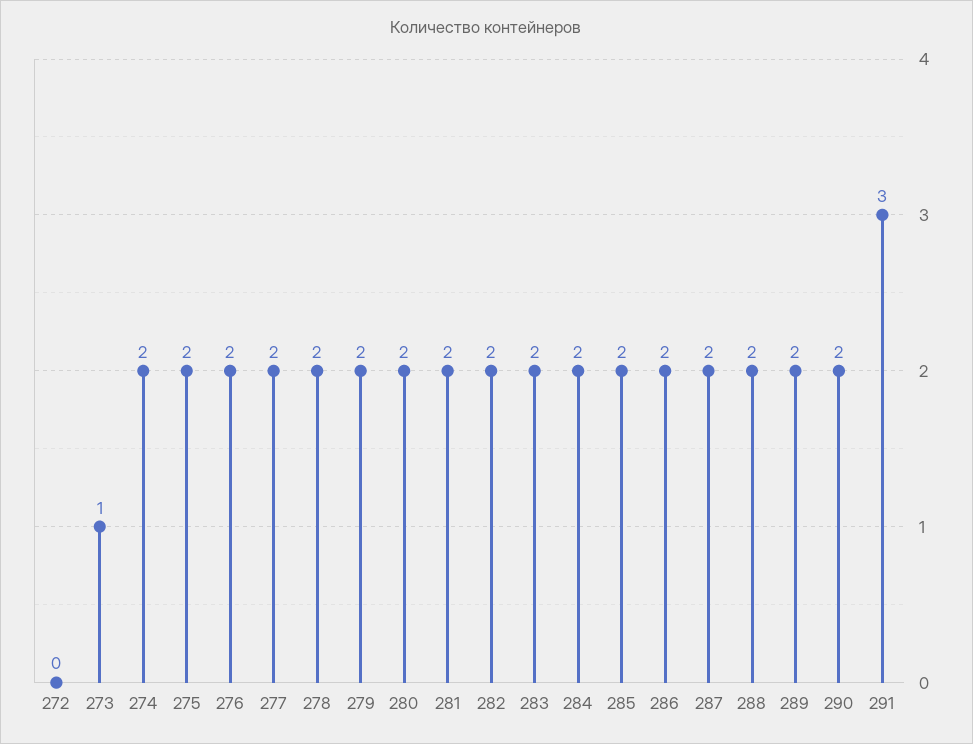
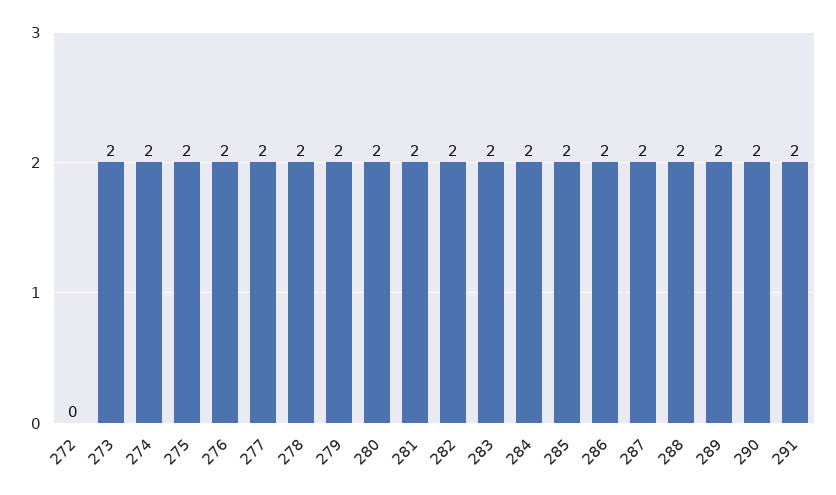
  {
    "272": 0,
-   "273": 1,
+   "273": 2,
    "274": 2,
    "275": 2,
    "276": 2,
    "277": 2,
    "278": 2,
    "279": 2,
    "280": 2,
    "281": 2,
    "282": 2,
    "283": 2,
    "284": 2,
    "285": 2,
    "286": 2,
    "287": 2,
    "288": 2,
    "289": 2,
    "290": 2,
-   "291": 3
+   "291": 2
  }

